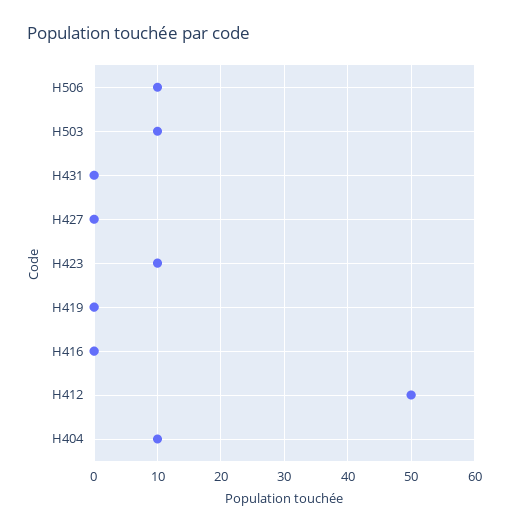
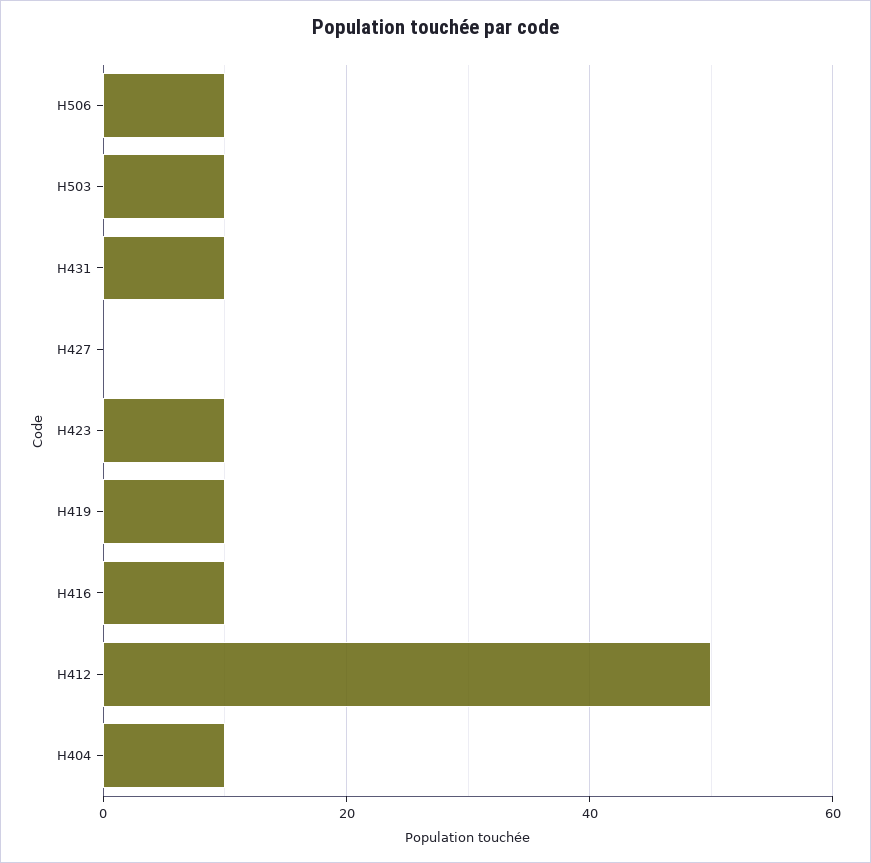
  {
    "H506": 10,
    "H503": 10,
-   "H431": 0,
+   "H431": 10,
    "H427": 0,
    "H423": 10,
-   "H419": 0,
+   "H419": 10,
-   "H416": 0,
+   "H416": 10,
    "H412": 50,
    "H404": 10
  }

